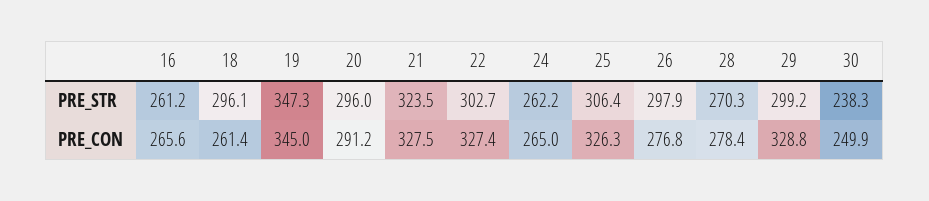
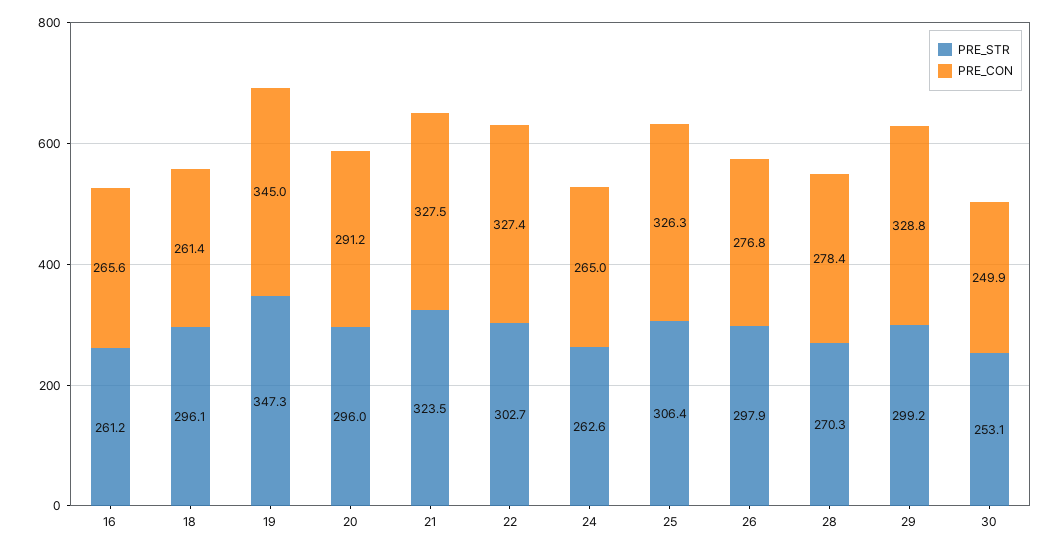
  {
    "PRE_STR": {
      "16": 261.2,
      "18": 296.1,
      "19": 347.3,
      "20": 296,
      "21": 323.5,
      "22": 302.7,
-     "24": 262.2,
+     "24": 262.6,
      "25": 306.4,
      "26": 297.9,
      "28": 270.3,
      "29": 299.2,
-     "30": 238.3
+     "30": 253.1
    },
    "PRE_CON": {
      "16": 265.6,
      "18": 261.4,
      "19": 345,
      "20": 291.2,
      "21": 327.5,
      "22": 327.4,
      "24": 265,
      "25": 326.3,
      "26": 276.8,
      "28": 278.4,
      "29": 328.8,
      "30": 249.9
    }
  }

